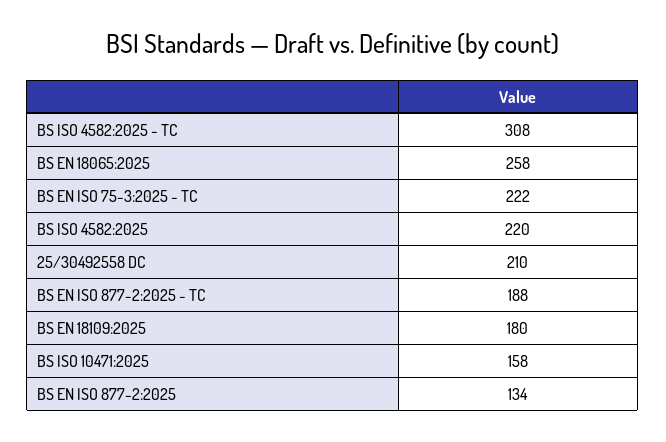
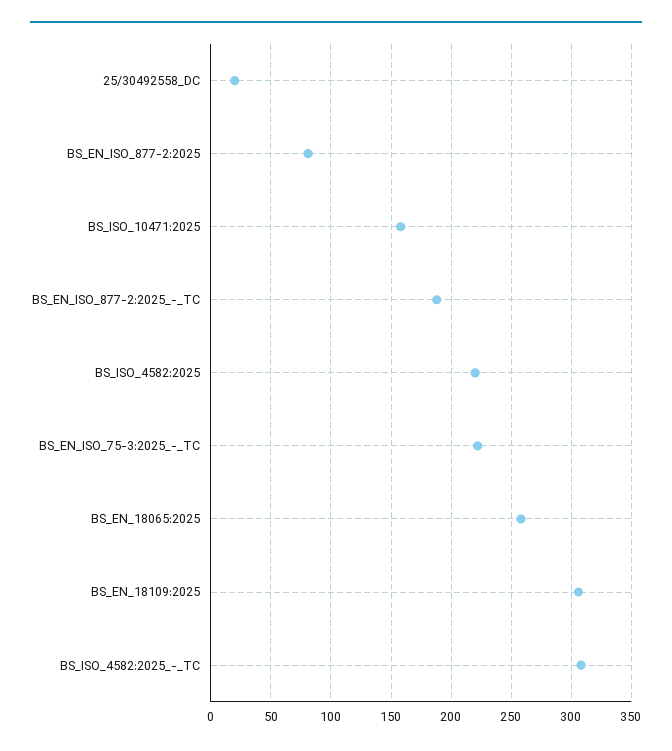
  {
    "BS ISO 4582:2025 - TC": 308,
    "BS EN 18065:2025": 258,
    "BS EN ISO 75-3:2025 - TC": 222,
    "BS ISO 4582:2025": 220,
-   "25/30492558 DC": 210,
+   "25/30492558 DC": 20,
    "BS EN ISO 877-2:2025 - TC": 188,
-   "BS EN 18109:2025": 180,
+   "BS EN 18109:2025": 305,
    "BS ISO 10471:2025": 158,
-   "BS EN ISO 877-2:2025": 134
+   "BS EN ISO 877-2:2025": 80
  }

